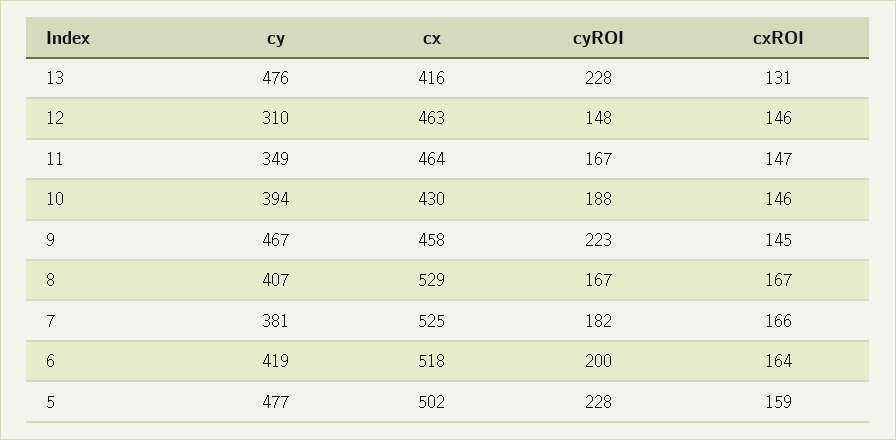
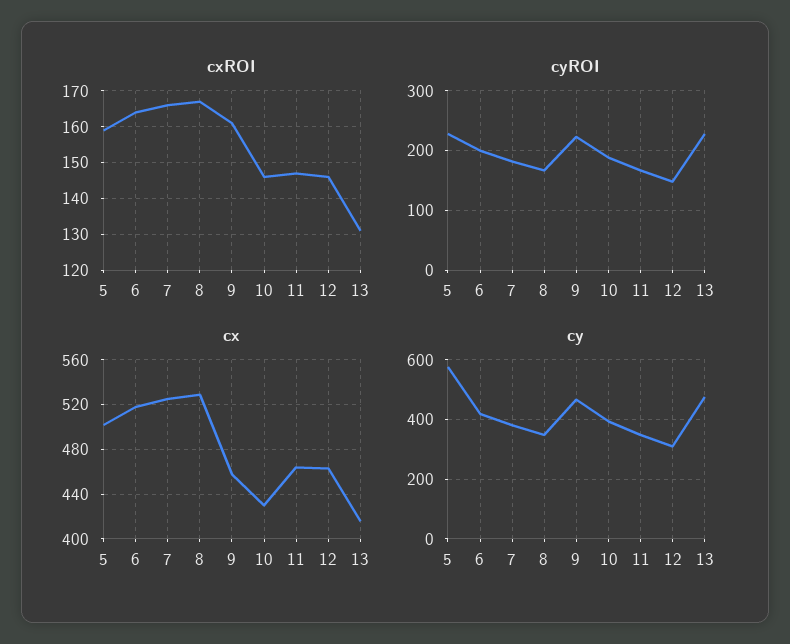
  {
    "cy": {
      "13": 476,
      "12": 310,
      "11": 349,
      "10": 394,
      "9": 467,
-     "8": 407,
+     "8": 350,
      "7": 381,
      "6": 419,
-     "5": 477
+     "5": 575
    },
    "cx": {
      "13": 416,
      "12": 463,
      "11": 464,
      "10": 430,
      "9": 458,
      "8": 529,
      "7": 525,
      "6": 518,
      "5": 502
    },
    "cyROI": {
      "13": 228,
      "12": 148,
      "11": 167,
      "10": 188,
      "9": 223,
      "8": 167,
      "7": 182,
      "6": 200,
      "5": 228
    },
    "cxROI": {
      "13": 131,
      "12": 146,
      "11": 147,
      "10": 146,
-     "9": 145,
+     "9": 160,
      "8": 167,
      "7": 166,
      "6": 164,
      "5": 159
    }
  }

